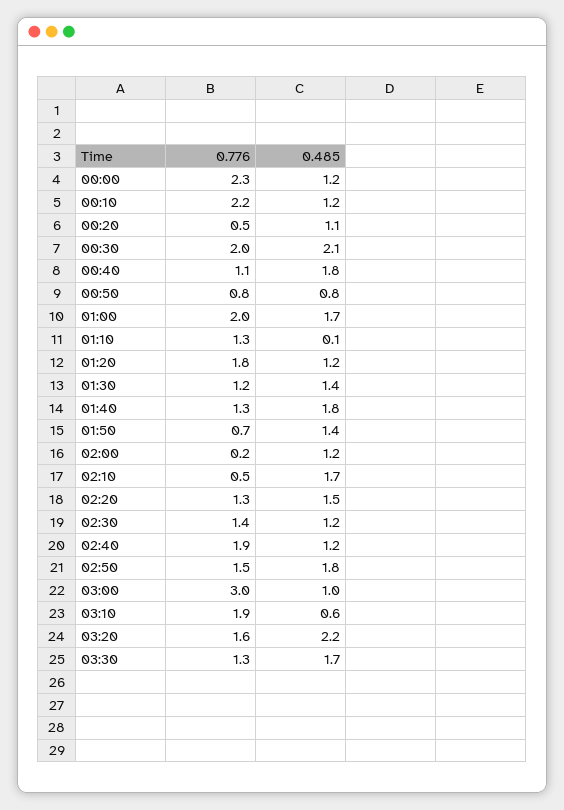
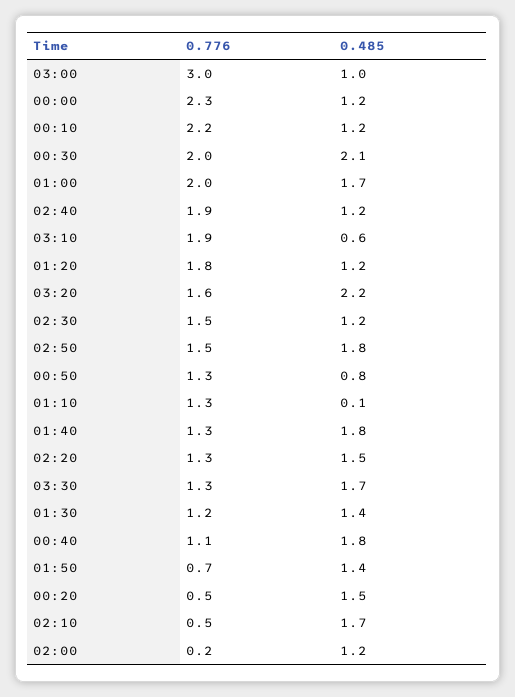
  {
    "0.776": {
      "00:00": 2.3,
      "00:10": 2.2,
      "00:20": 0.5,
      "00:30": 2,
      "00:40": 1.1,
-     "00:50": 0.8,
+     "00:50": 1.3,
      "01:00": 2,
      "01:10": 1.3,
      "01:20": 1.8,
      "01:30": 1.2,
      "01:40": 1.3,
      "01:50": 0.7,
      "02:00": 0.2,
      "02:10": 0.5,
      "02:20": 1.3,
-     "02:30": 1.4,
+     "02:30": 1.5,
      "02:40": 1.9,
      "02:50": 1.5,
      "03:00": 3,
      "03:10": 1.9,
      "03:20": 1.6,
      "03:30": 1.3
    },
    "0.485": {
      "00:00": 1.2,
      "00:10": 1.2,
-     "00:20": 1.1,
+     "00:20": 1.5,
      "00:30": 2.1,
      "00:40": 1.8,
      "00:50": 0.8,
      "01:00": 1.7,
      "01:10": 0.1,
      "01:20": 1.2,
      "01:30": 1.4,
      "01:40": 1.8,
      "01:50": 1.4,
      "02:00": 1.2,
      "02:10": 1.7,
      "02:20": 1.5,
      "02:30": 1.2,
      "02:40": 1.2,
      "02:50": 1.8,
      "03:00": 1,
      "03:10": 0.6,
      "03:20": 2.2,
      "03:30": 1.7
    }
  }

